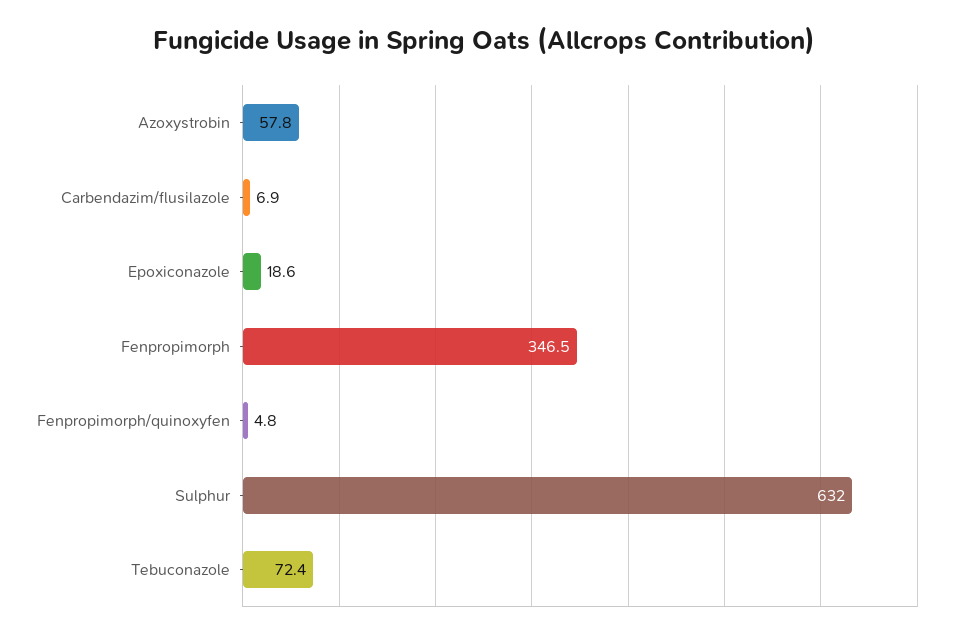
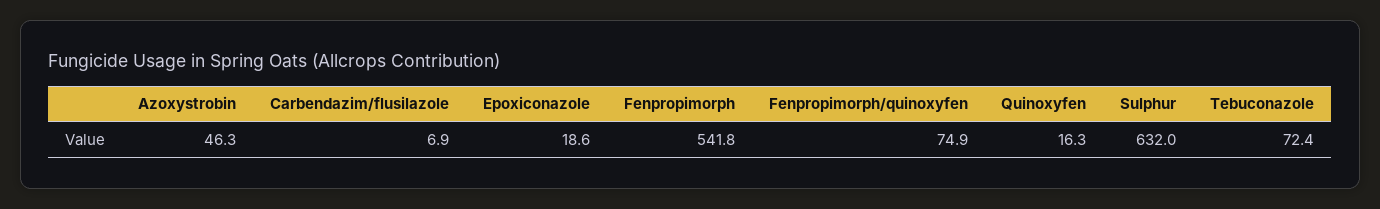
  {
-   "Azoxystrobin": 57.8,
+   "Azoxystrobin": 46.3,
    "Carbendazim/flusilazole": 6.9,
    "Epoxiconazole": 18.6,
-   "Fenpropimorph": 346.5,
+   "Fenpropimorph": 541.8,
-   "Fenpropimorph/quinoxyfen": 4.8,
+   "Fenpropimorph/quinoxyfen": 74.9,
    "Sulphur": 632,
-   "Tebuconazole": 72.4
+   "Tebuconazole": 72.4,
+   "Quinoxyfen": 16.3
  }

